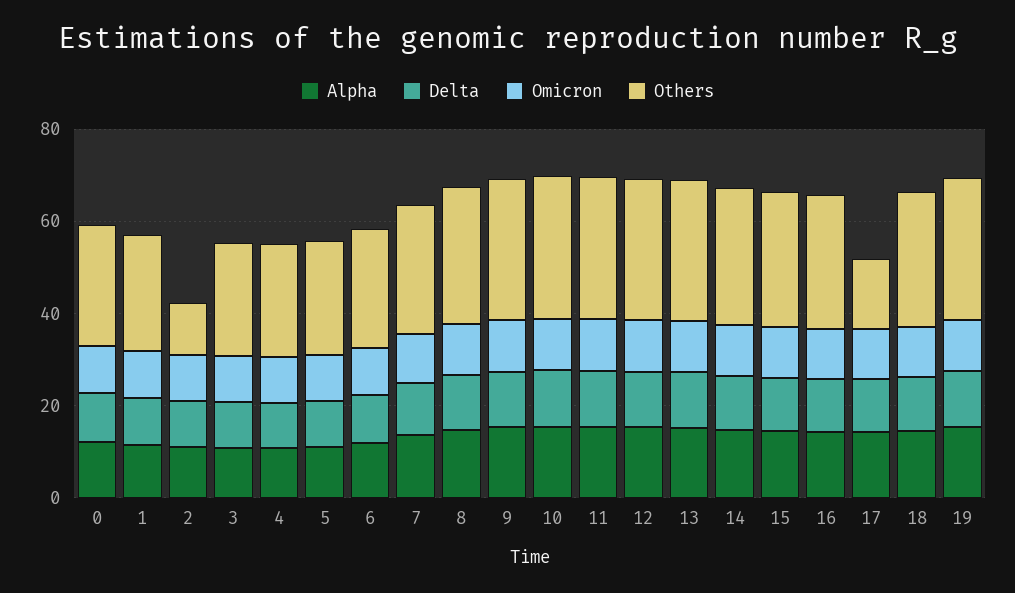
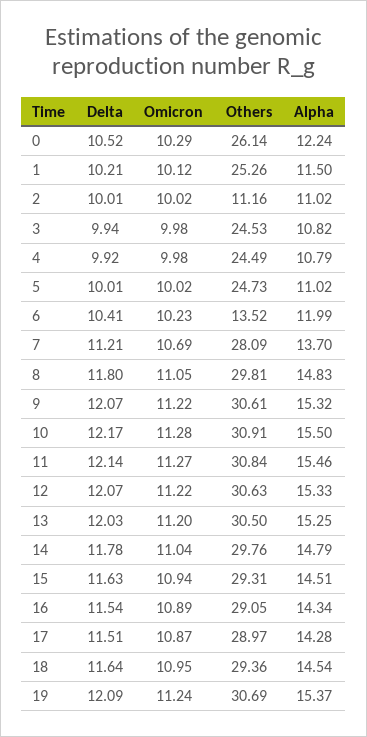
  {
    "Alpha": {
      "0": 12.24,
      "1": 11.5,
      "2": 11.02,
      "3": 10.82,
      "4": 10.79,
      "5": 11.02,
      "6": 11.99,
      "7": 13.7,
      "8": 14.83,
      "9": 15.32,
      "10": 15.5,
      "11": 15.46,
      "12": 15.33,
      "13": 15.25,
      "14": 14.79,
      "15": 14.51,
      "16": 14.34,
      "17": 14.28,
      "18": 14.54,
      "19": 15.37
    },
    "Delta": {
      "0": 10.52,
      "1": 10.21,
      "2": 10.01,
      "3": 9.94,
      "4": 9.92,
      "5": 10.01,
      "6": 10.41,
      "7": 11.21,
      "8": 11.8,
      "9": 12.07,
      "10": 12.17,
      "11": 12.14,
      "12": 12.07,
      "13": 12.03,
      "14": 11.78,
      "15": 11.63,
      "16": 11.54,
      "17": 11.51,
      "18": 11.64,
      "19": 12.09
    },
    "Omicron": {
      "0": 10.29,
      "1": 10.12,
      "2": 10.02,
      "3": 9.98,
      "4": 9.98,
      "5": 10.02,
      "6": 10.23,
      "7": 10.69,
      "8": 11.05,
      "9": 11.22,
      "10": 11.28,
      "11": 11.27,
      "12": 11.22,
      "13": 11.2,
      "14": 11.04,
      "15": 10.94,
      "16": 10.89,
      "17": 10.87,
      "18": 10.95,
      "19": 11.24
    },
    "Others": {
      "0": 26.14,
      "1": 25.26,
      "2": 11.16,
      "3": 24.53,
      "4": 24.49,
      "5": 24.73,
-     "6": 25,
+     "6": 13.52,
      "7": 28.09,
      "8": 29.81,
      "9": 30.61,
      "10": 30.91,
      "11": 30.84,
      "12": 30.63,
      "13": 30.5,
      "14": 29.76,
      "15": 29.31,
      "16": 29.05,
-     "17": 15,
+     "17": 28.97,
      "18": 29.36,
      "19": 30.69
    }
  }

